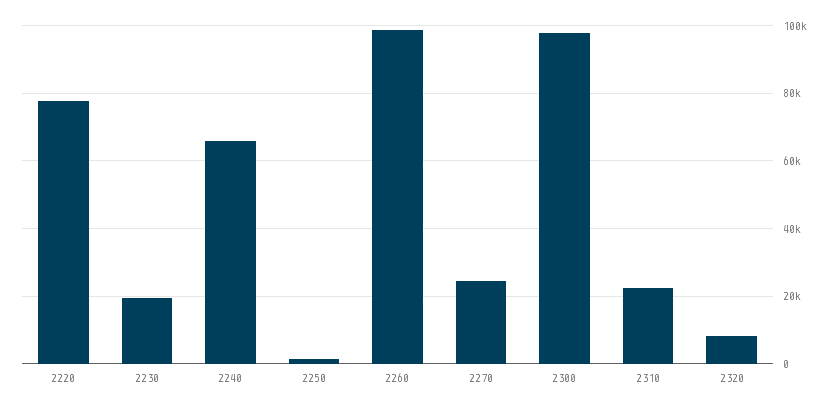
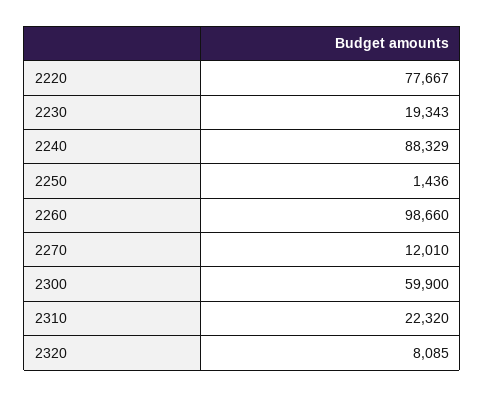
  {
    "2220": 77667,
    "2230": 19343,
-   "2240": 66000,
+   "2240": 88329,
    "2250": 1436,
    "2260": 98660,
-   "2270": 24000,
+   "2270": 12010,
-   "2300": 98000,
+   "2300": 59900,
    "2310": 22320,
    "2320": 8085
  }

